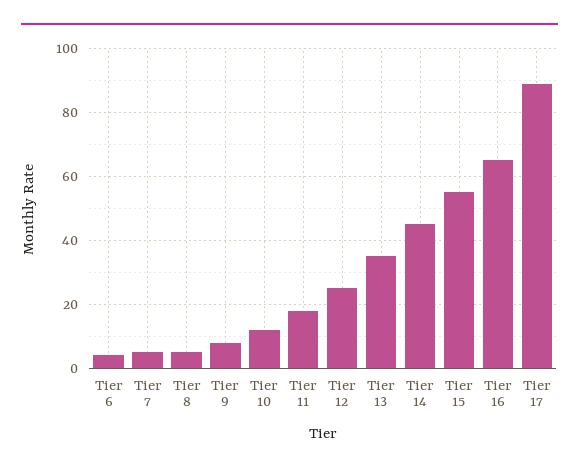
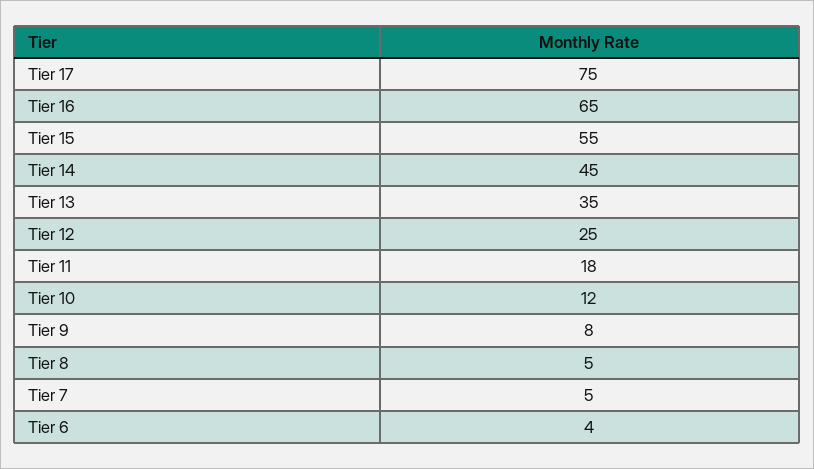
  {
    "Tier 6": 4,
    "Tier 7": 5,
    "Tier 8": 5,
    "Tier 9": 8,
    "Tier 10": 12,
    "Tier 11": 18,
    "Tier 12": 25,
    "Tier 13": 35,
    "Tier 14": 45,
    "Tier 15": 55,
    "Tier 16": 65,
-   "Tier 17": 90
+   "Tier 17": 75
  }

